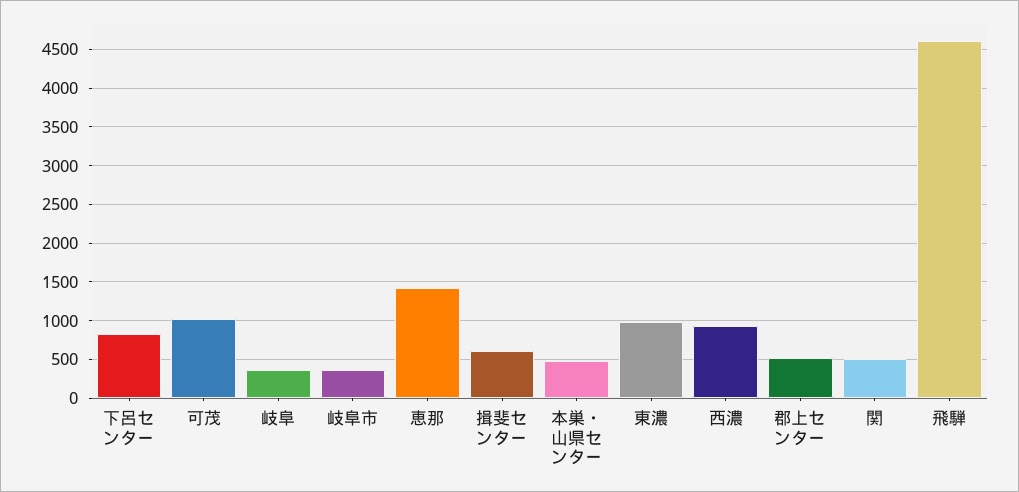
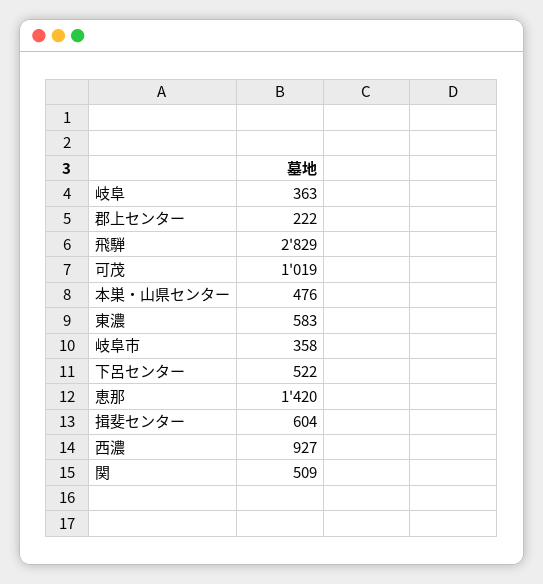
  {
-   "下呂センター": 800,
+   "下呂センター": 522,
    "可茂": 1019,
    "岐阜": 363,
    "岐阜市": 358,
    "恵那": 1420,
    "揖斐センター": 604,
    "本巣・山県センター": 476,
-   "東濃": 1000,
+   "東濃": 583,
    "西濃": 927,
-   "郡上センター": 500,
+   "郡上センター": 222,
    "関": 509,
-   "飛騨": 4600
+   "飛騨": 2829
  }

